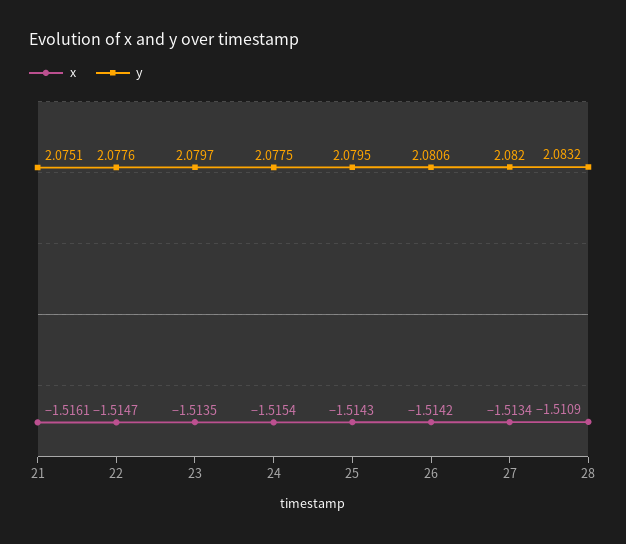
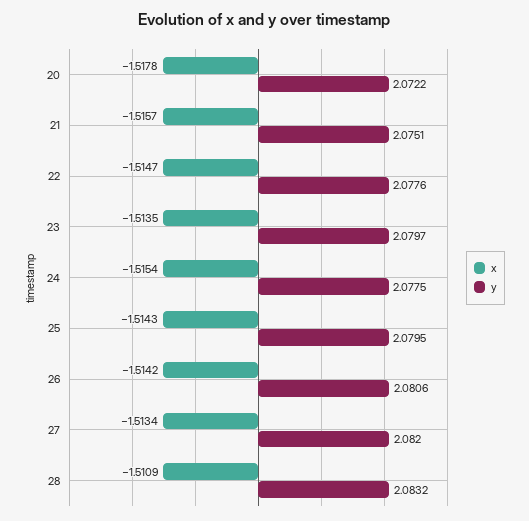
  {
    "x": {
-     "21": -1.5161,
+     "21": -1.5157,
      "22": -1.5147,
      "23": -1.5135,
      "24": -1.5154,
      "25": -1.5143,
      "26": -1.5142,
      "27": -1.5134,
-     "28": -1.5109
+     "28": -1.5109,
+     "20": -1.5178
    },
    "y": {
      "21": 2.0751,
      "22": 2.0776,
      "23": 2.0797,
      "24": 2.0775,
      "25": 2.0795,
      "26": 2.0806,
      "27": 2.082,
-     "28": 2.0832
+     "28": 2.0832,
+     "20": 2.0722
    }
  }

